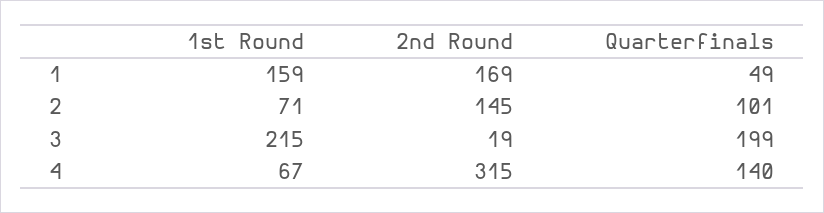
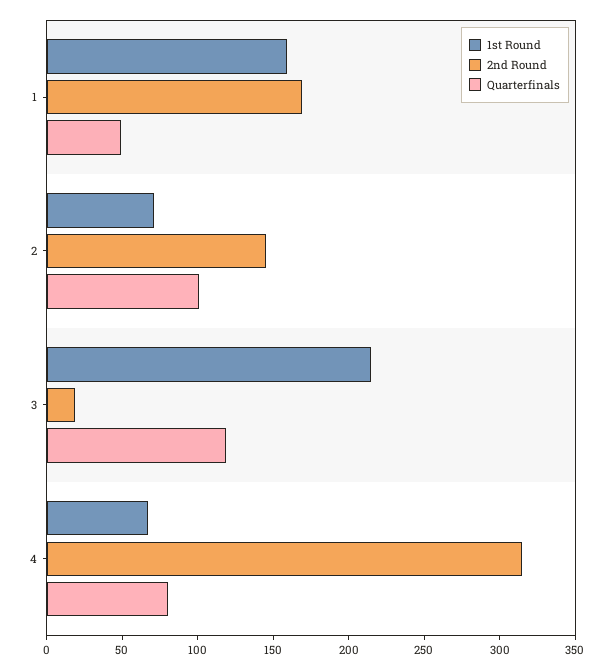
  {
    "1st Round": {
      "1": 159,
      "2": 71,
      "3": 215,
      "4": 67
    },
    "2nd Round": {
      "1": 169,
      "2": 145,
      "3": 19,
      "4": 315
    },
    "Quarterfinals": {
      "1": 49,
      "2": 101,
-     "3": 199,
+     "3": 120,
-     "4": 140
+     "4": 80
    }
  }

